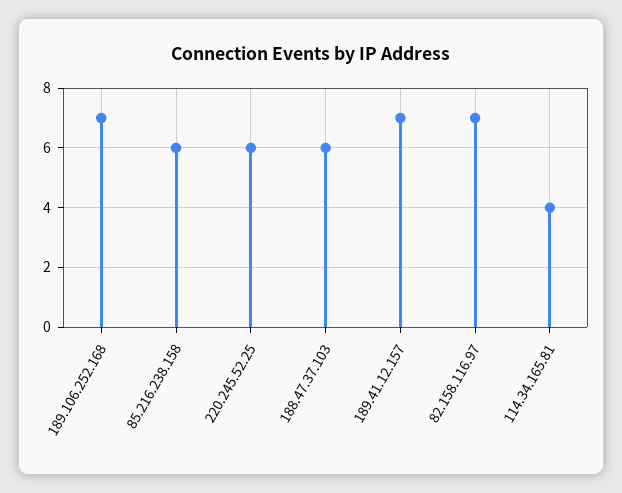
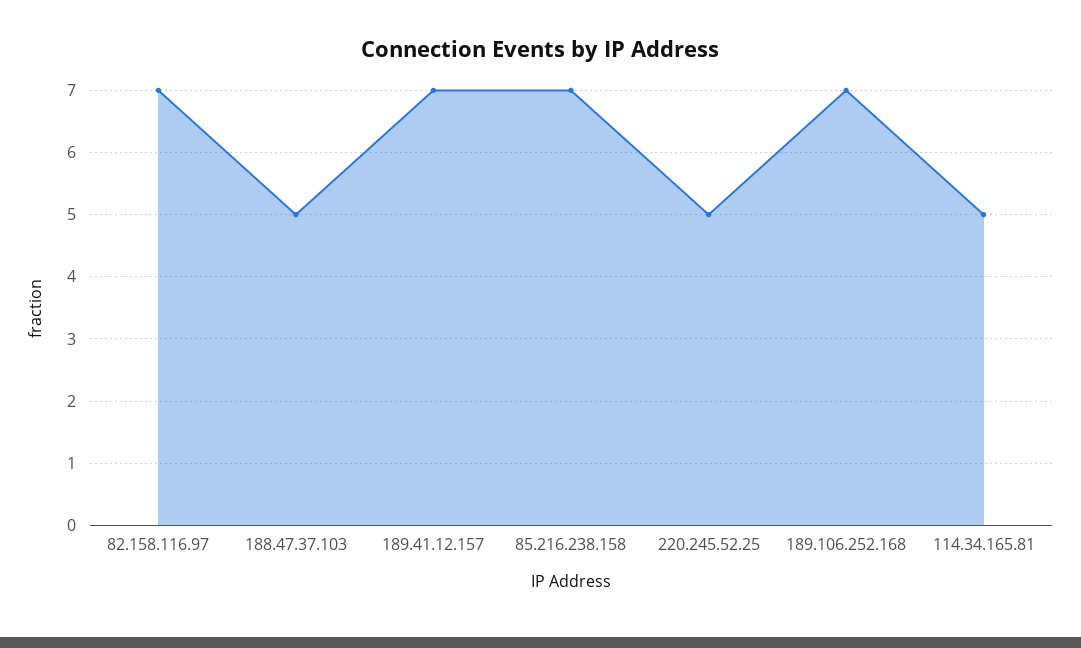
  {
    "189.106.252.168": 7,
-   "85.216.238.158": 6,
+   "85.216.238.158": 7,
-   "220.245.52.25": 6,
+   "220.245.52.25": 5,
-   "188.47.37.103": 6,
+   "188.47.37.103": 5,
    "189.41.12.157": 7,
    "82.158.116.97": 7,
-   "114.34.165.81": 4
+   "114.34.165.81": 5
  }

